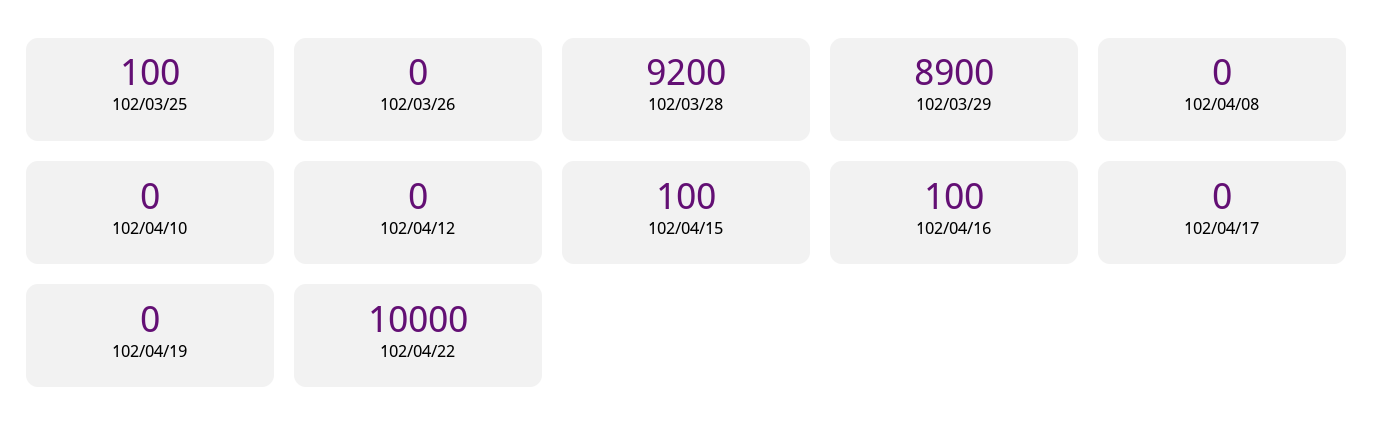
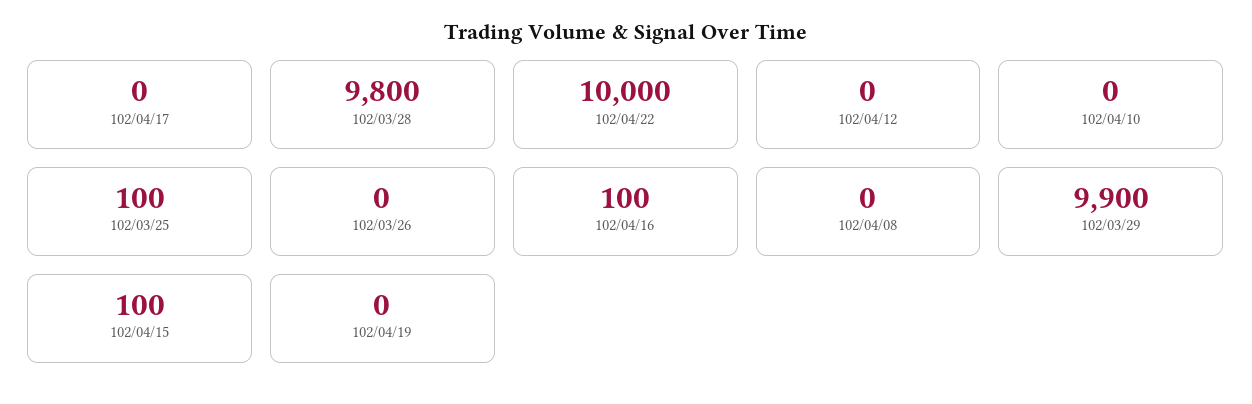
  {
    "102/03/25": 100,
    "102/03/26": 0,
-   "102/03/28": 9200,
+   "102/03/28": 9800,
-   "102/03/29": 8900,
+   "102/03/29": 9900,
    "102/04/08": 0,
    "102/04/10": 0,
    "102/04/12": 0,
    "102/04/15": 100,
    "102/04/16": 100,
    "102/04/17": 0,
    "102/04/19": 0,
    "102/04/22": 10000
  }

